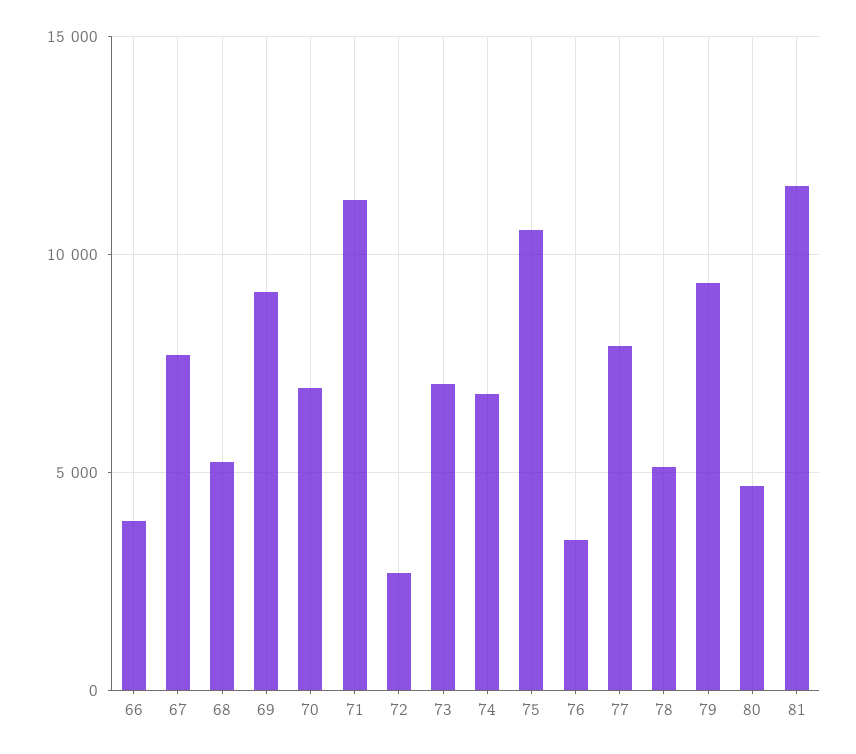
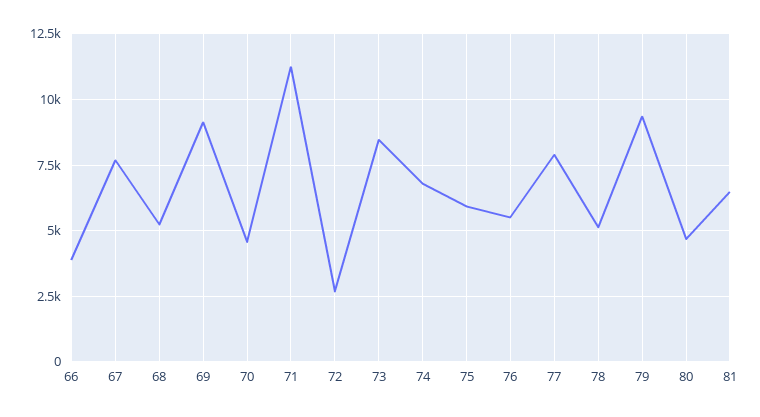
  {
    "66": 4000,
    "67": 7750,
    "68": 5250,
    "69": 9000,
-   "70": 7000,
+   "70": 4500,
    "71": 11250,
    "72": 2750,
-   "73": 7000,
+   "73": 8500,
    "74": 6750,
-   "75": 10500,
+   "75": 6000,
-   "76": 3500,
+   "76": 5500,
    "77": 8000,
    "78": 5000,
    "79": 9250,
    "80": 4750,
-   "81": 11500
+   "81": 6500
  }

